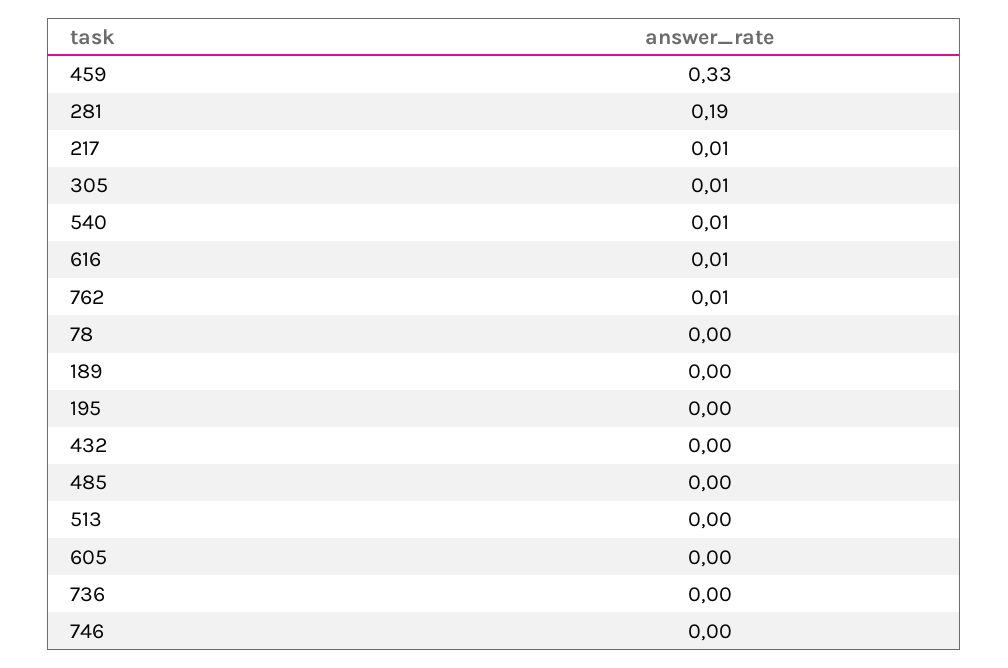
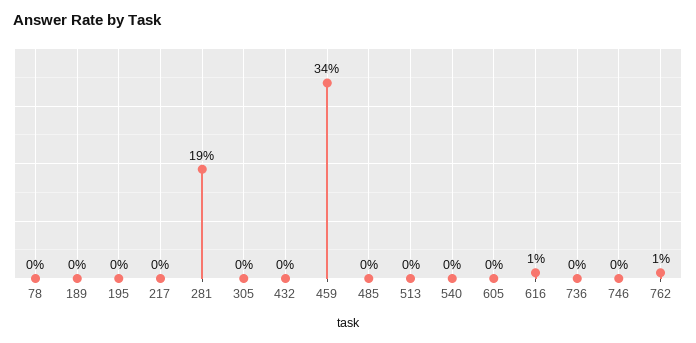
  {
-   "459": 0.33,
+   "459": 0.34,
    "281": 0.19,
-   "217": 0.01,
+   "217": 0,
-   "305": 0.01,
+   "305": 0,
-   "540": 0.01,
+   "540": 0,
    "616": 0.01,
    "762": 0.01,
    "78": 0,
    "189": 0,
    "195": 0,
    "432": 0,
    "485": 0,
    "513": 0,
    "605": 0,
    "736": 0,
    "746": 0
  }

